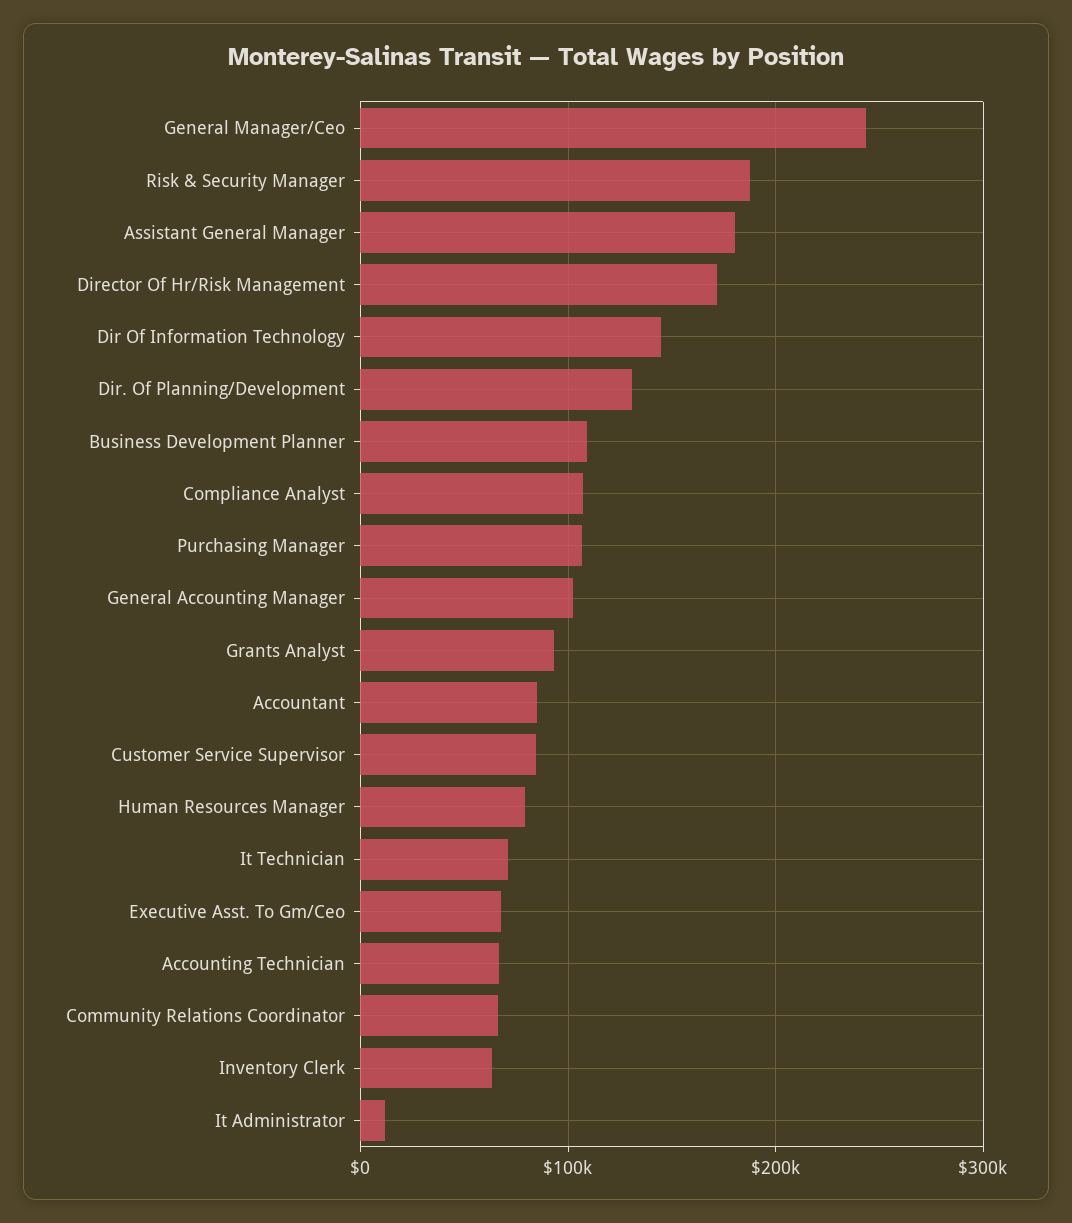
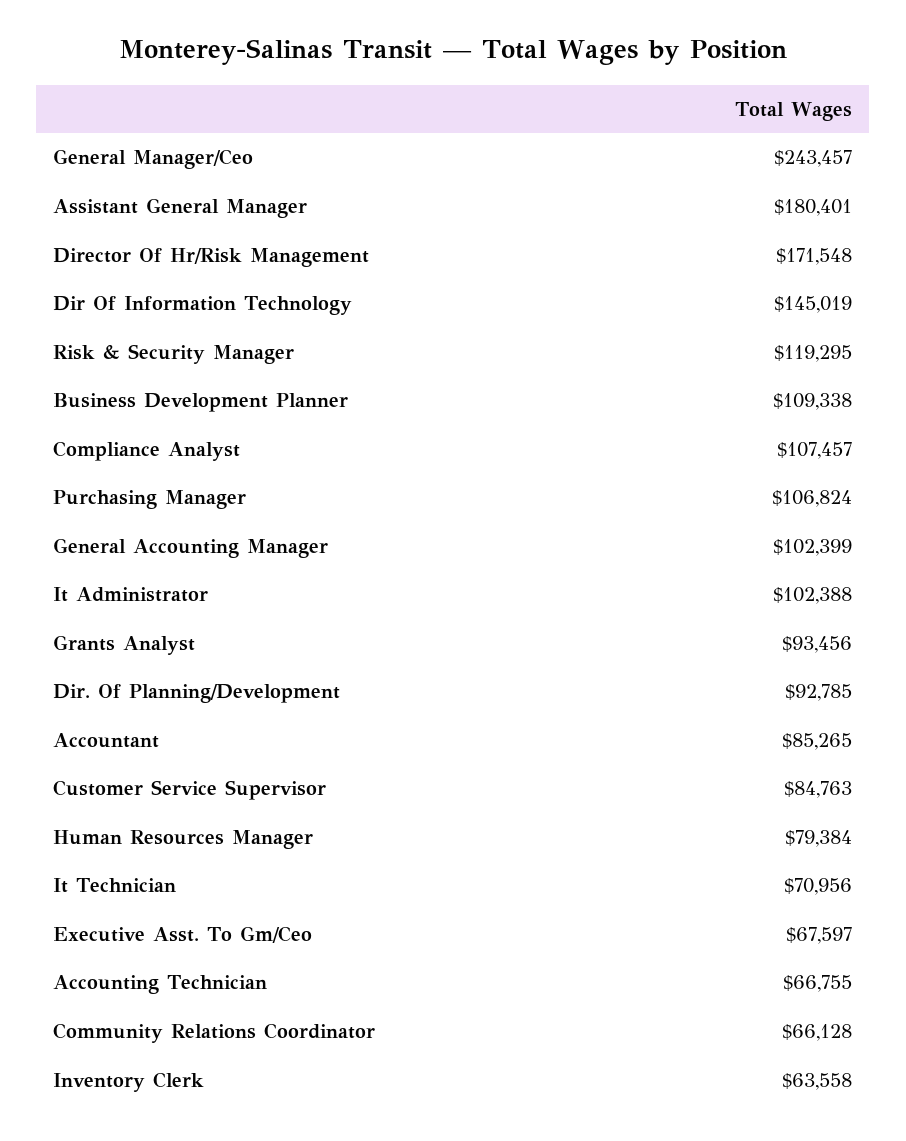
  {
    "General Manager/Ceo": 243457,
-   "Risk & Security Manager": 190000,
+   "Risk & Security Manager": 119295,
    "Assistant General Manager": 180401,
    "Director Of Hr/Risk Management": 171548,
    "Dir Of Information Technology": 145019,
-   "Dir. Of Planning/Development": 130000,
+   "Dir. Of Planning/Development": 92785,
    "Business Development Planner": 109338,
    "Compliance Analyst": 107457,
    "Purchasing Manager": 106824,
    "General Accounting Manager": 102399,
    "Grants Analyst": 93456,
    "Accountant": 85265,
    "Customer Service Supervisor": 84763,
    "Human Resources Manager": 79384,
    "It Technician": 70956,
    "Executive Asst. To Gm/Ceo": 67597,
    "Accounting Technician": 66755,
    "Community Relations Coordinator": 66128,
    "Inventory Clerk": 63558,
-   "It Administrator": 10000
+   "It Administrator": 102388
  }

